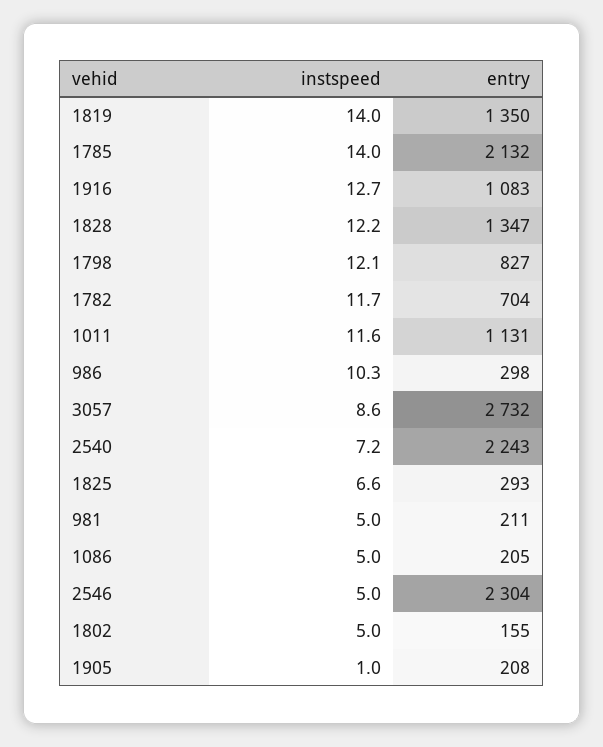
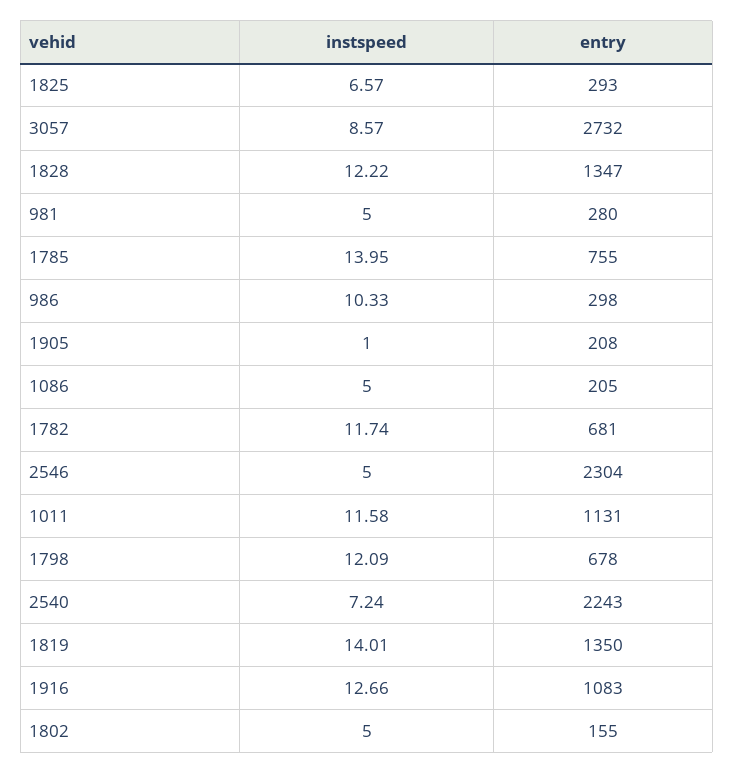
  {
    "instspeed": {
      "1819": 14.01,
      "1785": 13.95,
      "1916": 12.66,
      "1828": 12.22,
      "1798": 12.09,
      "1782": 11.74,
      "1011": 11.58,
      "986": 10.33,
      "3057": 8.57,
      "2540": 7.24,
      "1825": 6.57,
      "981": 5,
      "1086": 5,
      "2546": 5,
      "1802": 5,
      "1905": 1
    },
    "entry": {
      "1819": 1350,
-     "1785": 2132,
+     "1785": 755,
      "1916": 1083,
      "1828": 1347,
-     "1798": 827,
+     "1798": 678,
-     "1782": 704,
+     "1782": 681,
      "1011": 1131,
      "986": 298,
      "3057": 2732,
      "2540": 2243,
      "1825": 293,
-     "981": 211,
+     "981": 280,
      "1086": 205,
      "2546": 2304,
      "1802": 155,
      "1905": 208
    }
  }

